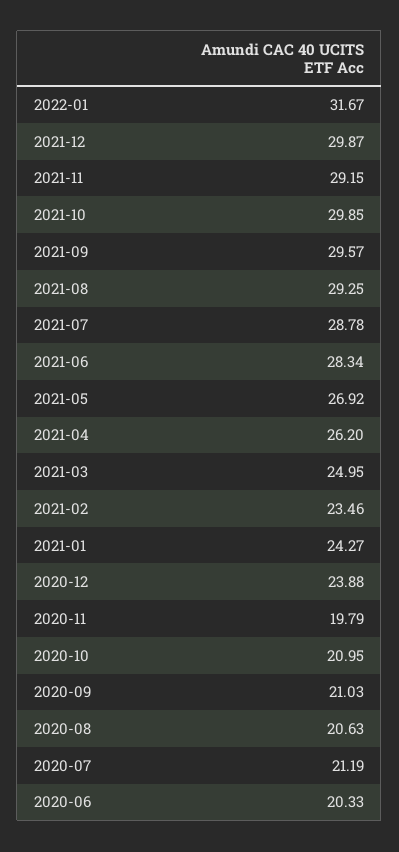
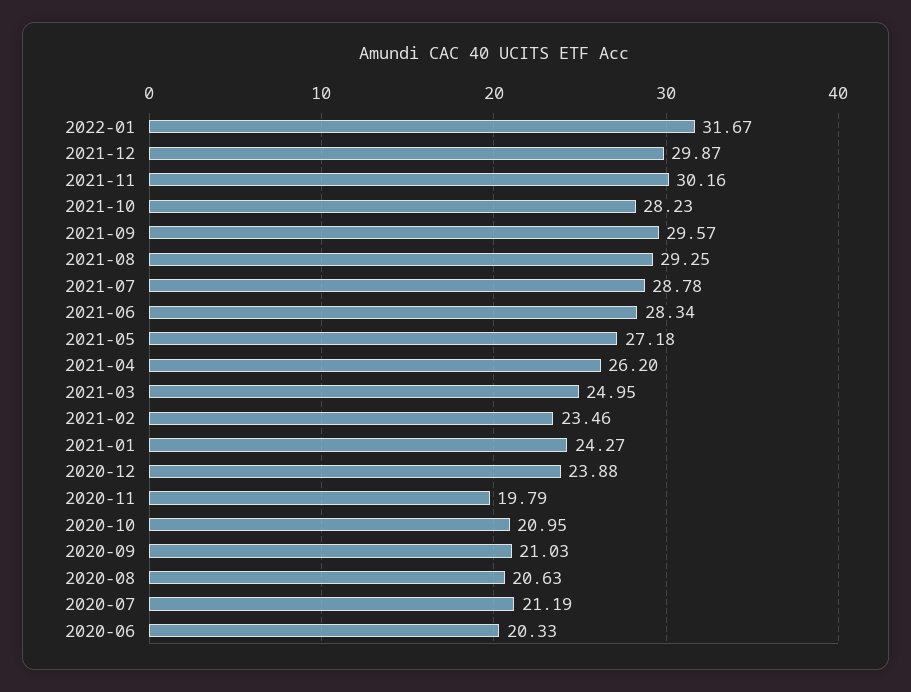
  {
    "2022-01": 31.67,
    "2021-12": 29.87,
-   "2021-11": 29.15,
+   "2021-11": 30.16,
-   "2021-10": 29.85,
+   "2021-10": 28.23,
    "2021-09": 29.57,
    "2021-08": 29.25,
    "2021-07": 28.78,
    "2021-06": 28.34,
-   "2021-05": 26.92,
+   "2021-05": 27.18,
    "2021-04": 26.2,
    "2021-03": 24.95,
    "2021-02": 23.46,
    "2021-01": 24.27,
    "2020-12": 23.88,
    "2020-11": 19.79,
    "2020-10": 20.95,
    "2020-09": 21.03,
    "2020-08": 20.63,
    "2020-07": 21.19,
    "2020-06": 20.33
  }

